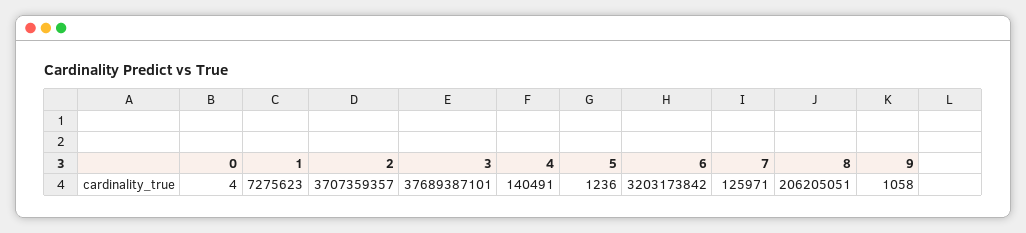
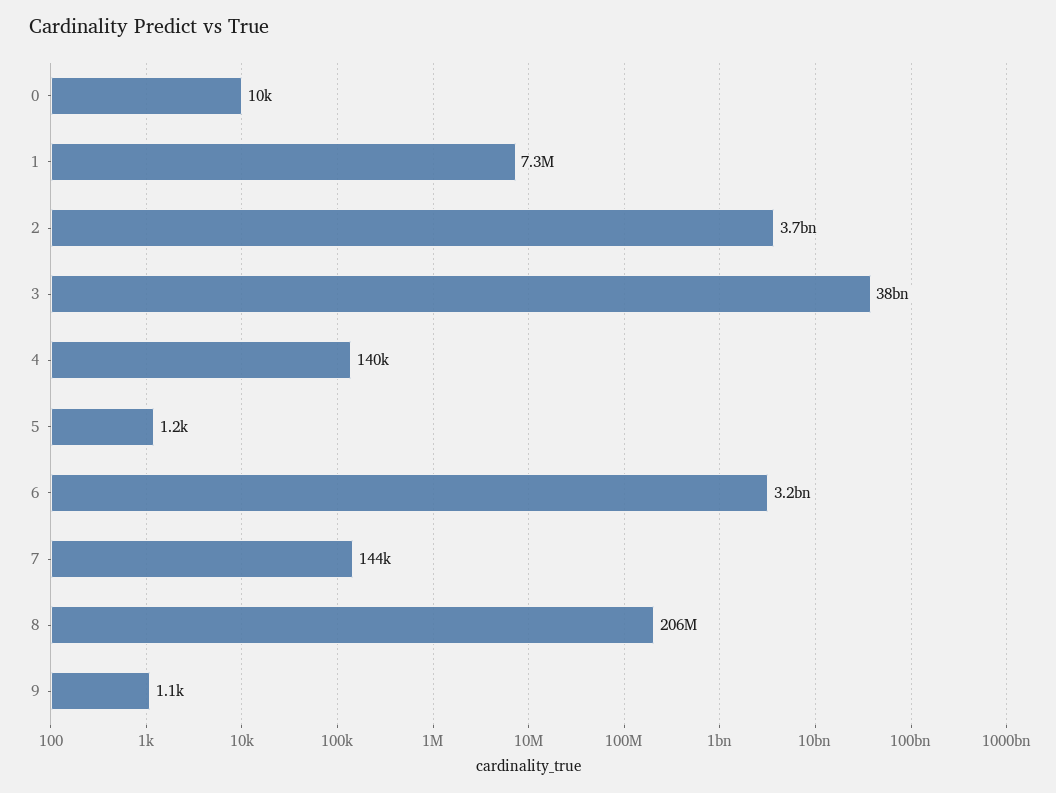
  {
-   "0": 4,
+   "0": 10000,
    "1": 7275623,
    "2": 3707359357,
    "3": 37689387101,
    "4": 140491,
    "5": 1236,
    "6": 3203173842,
-   "7": 125971,
+   "7": 144000,
    "8": 206205051,
    "9": 1058
  }

